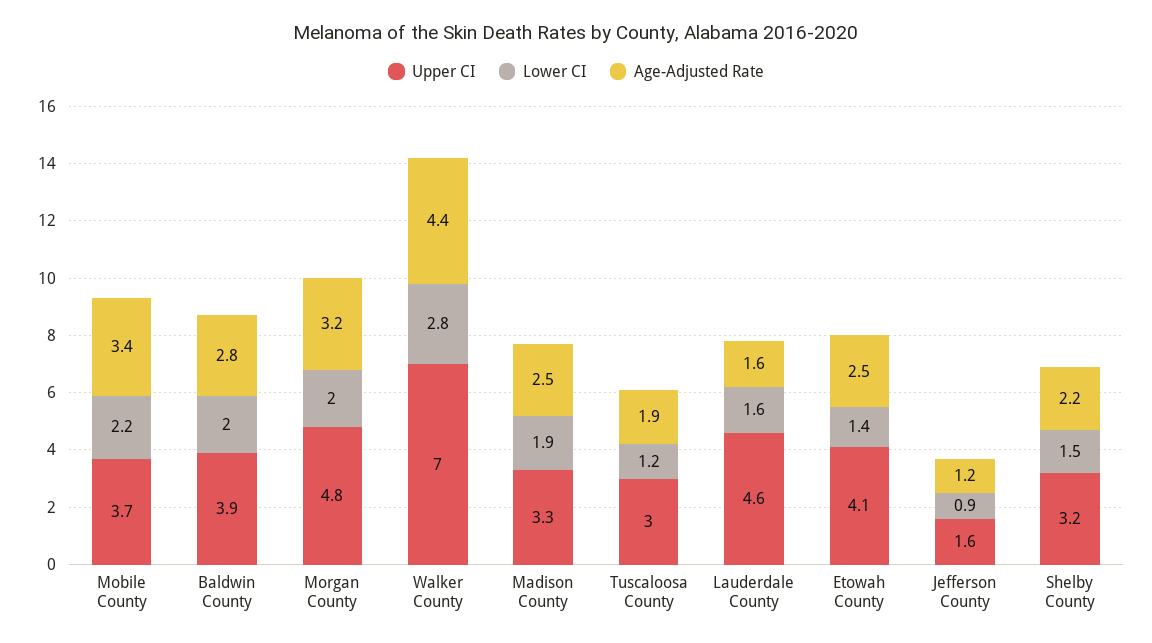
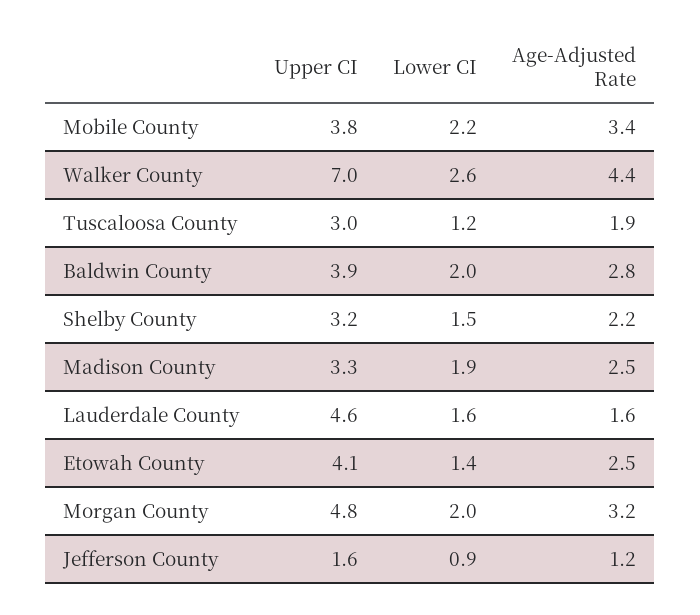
  {
    "Upper CI": {
-     "Mobile County": 3.7,
+     "Mobile County": 3.8,
      "Baldwin County": 3.9,
      "Morgan County": 4.8,
      "Walker County": 7,
      "Madison County": 3.3,
      "Tuscaloosa County": 3,
      "Lauderdale County": 4.6,
      "Etowah County": 4.1,
      "Jefferson County": 1.6,
      "Shelby County": 3.2
    },
    "Lower CI": {
      "Mobile County": 2.2,
      "Baldwin County": 2,
      "Morgan County": 2,
-     "Walker County": 2.8,
+     "Walker County": 2.6,
      "Madison County": 1.9,
      "Tuscaloosa County": 1.2,
      "Lauderdale County": 1.6,
      "Etowah County": 1.4,
      "Jefferson County": 0.9,
      "Shelby County": 1.5
    },
    "Age-Adjusted Rate": {
      "Mobile County": 3.4,
      "Baldwin County": 2.8,
      "Morgan County": 3.2,
      "Walker County": 4.4,
      "Madison County": 2.5,
      "Tuscaloosa County": 1.9,
      "Lauderdale County": 1.6,
      "Etowah County": 2.5,
      "Jefferson County": 1.2,
      "Shelby County": 2.2
    }
  }

